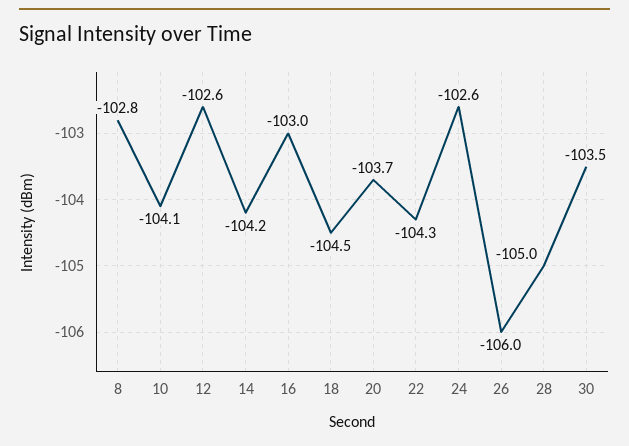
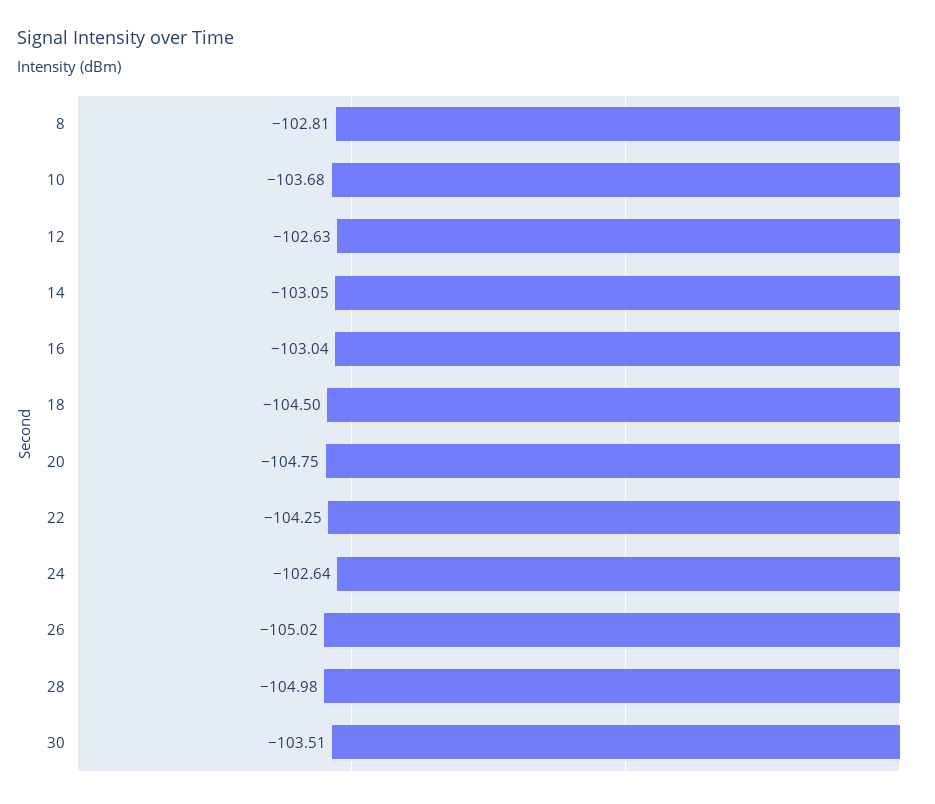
  {
    "8": -102.81,
-   "10": -104.1,
+   "10": -103.68,
    "12": -102.63,
-   "14": -104.2,
+   "14": -103.05,
    "16": -103.04,
    "18": -104.5,
-   "20": -103.7,
+   "20": -104.75,
    "22": -104.25,
    "24": -102.64,
-   "26": -106,
+   "26": -105.02,
    "28": -104.98,
    "30": -103.51
  }

